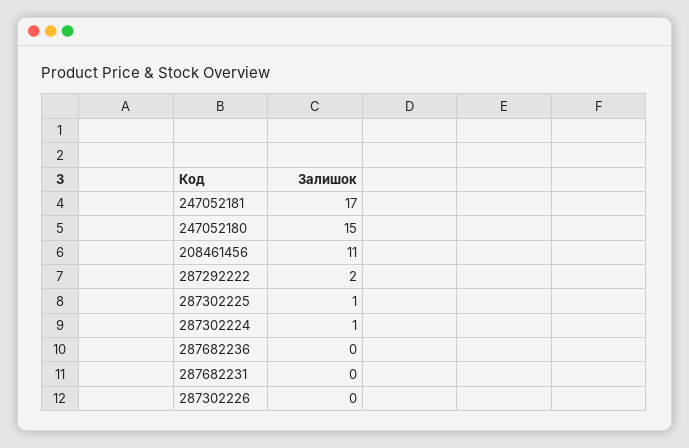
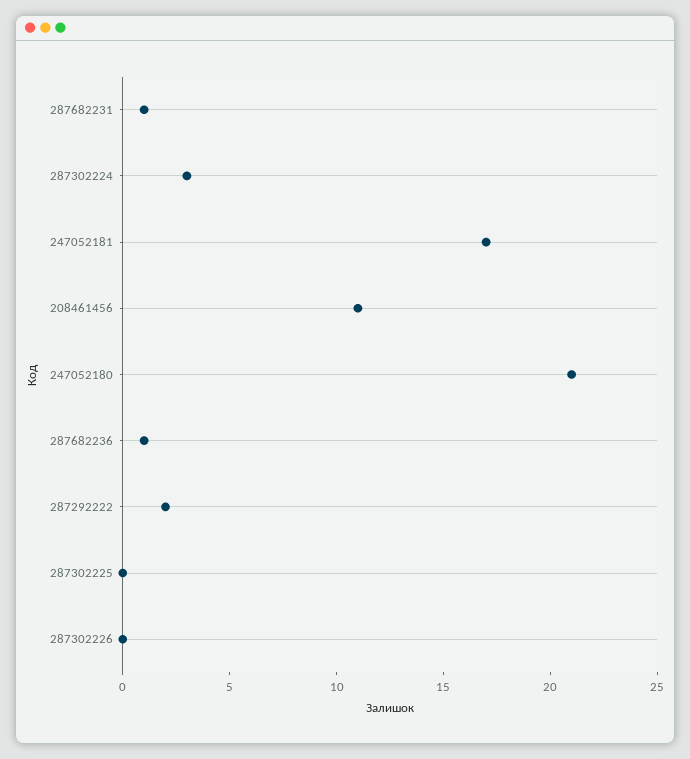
  {
    "247052181": 17,
-   "247052180": 15,
+   "247052180": 21,
    "208461456": 11,
    "287292222": 2,
-   "287302225": 1,
+   "287302225": 0,
-   "287302224": 1,
+   "287302224": 3,
-   "287682236": 0,
+   "287682236": 1,
-   "287682231": 0,
+   "287682231": 1,
    "287302226": 0
  }

